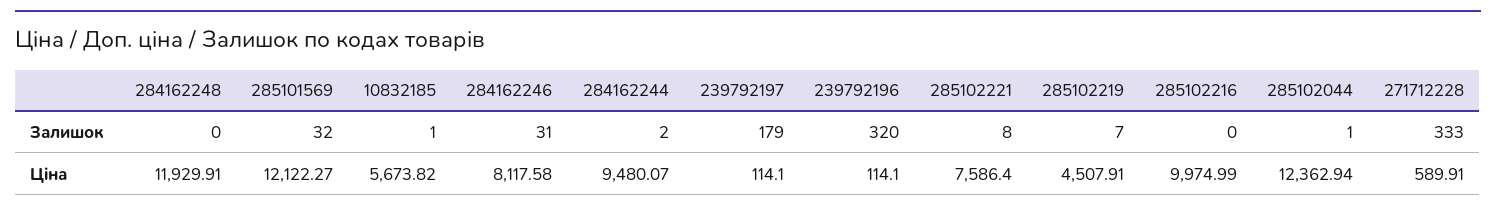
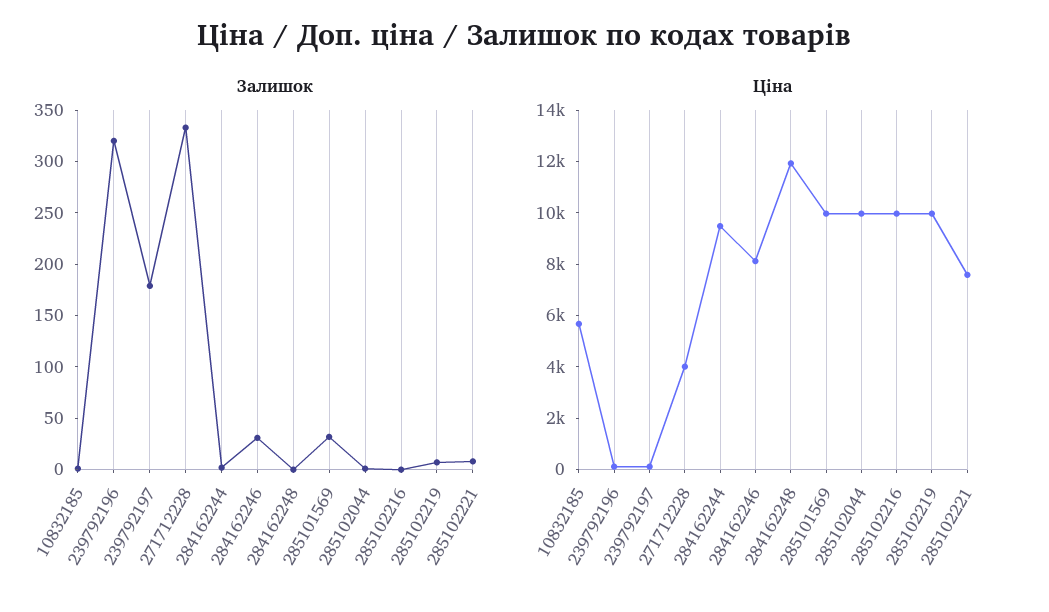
  {
    "Залишок": {
      "284162248": 0,
      "285101569": 32,
      "10832185": 1,
      "284162246": 31,
      "284162244": 2,
      "239792197": 179,
      "239792196": 320,
      "285102221": 8,
      "285102219": 7,
      "285102216": 0,
      "285102044": 1,
      "271712228": 333
    },
    "Ціна": {
      "284162248": 11929.91,
-     "285101569": 12122.27,
+     "285101569": 10000,
      "10832185": 5673.82,
      "284162246": 8117.58,
      "284162244": 9480.07,
      "239792197": 114.1,
      "239792196": 114.1,
      "285102221": 7586.4,
-     "285102219": 4507.91,
+     "285102219": 10000,
      "285102216": 9974.99,
-     "285102044": 12362.94,
+     "285102044": 10000,
-     "271712228": 589.91
+     "271712228": 4000
    }
  }

